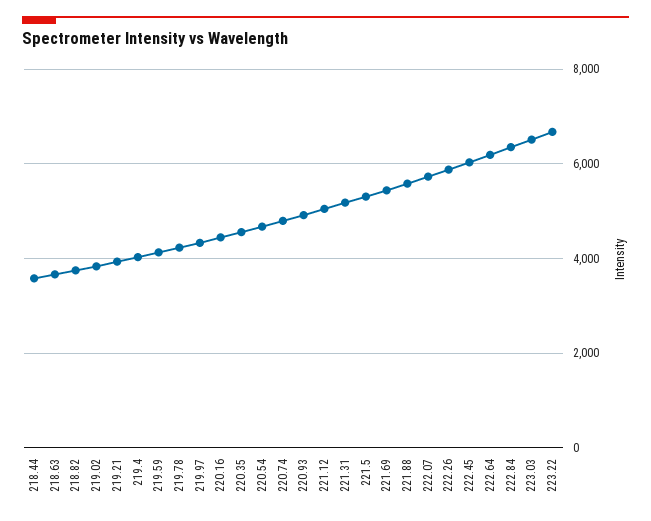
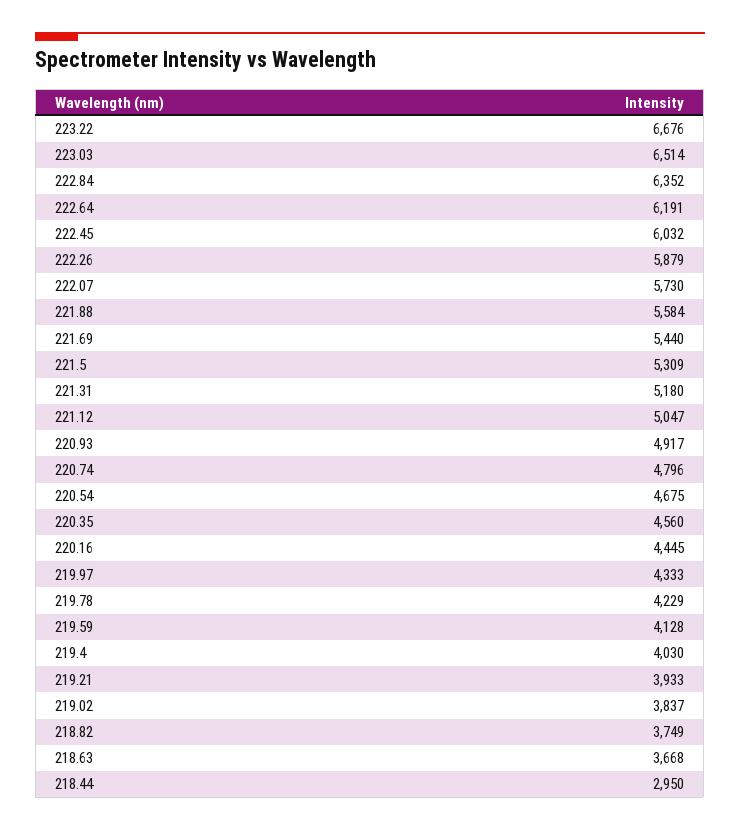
  {
-   "218.44": 3600,
+   "218.44": 2950,
    "218.63": 3668,
    "218.82": 3749,
    "219.02": 3837,
    "219.21": 3933,
    "219.4": 4030,
    "219.59": 4128,
    "219.78": 4229,
    "219.97": 4333,
    "220.16": 4445,
    "220.35": 4560,
    "220.54": 4675,
    "220.74": 4796,
    "220.93": 4917,
    "221.12": 5047,
    "221.31": 5180,
    "221.5": 5309,
    "221.69": 5440,
    "221.88": 5584,
    "222.07": 5730,
    "222.26": 5879,
    "222.45": 6032,
    "222.64": 6191,
    "222.84": 6352,
    "223.03": 6514,
    "223.22": 6676
  }

